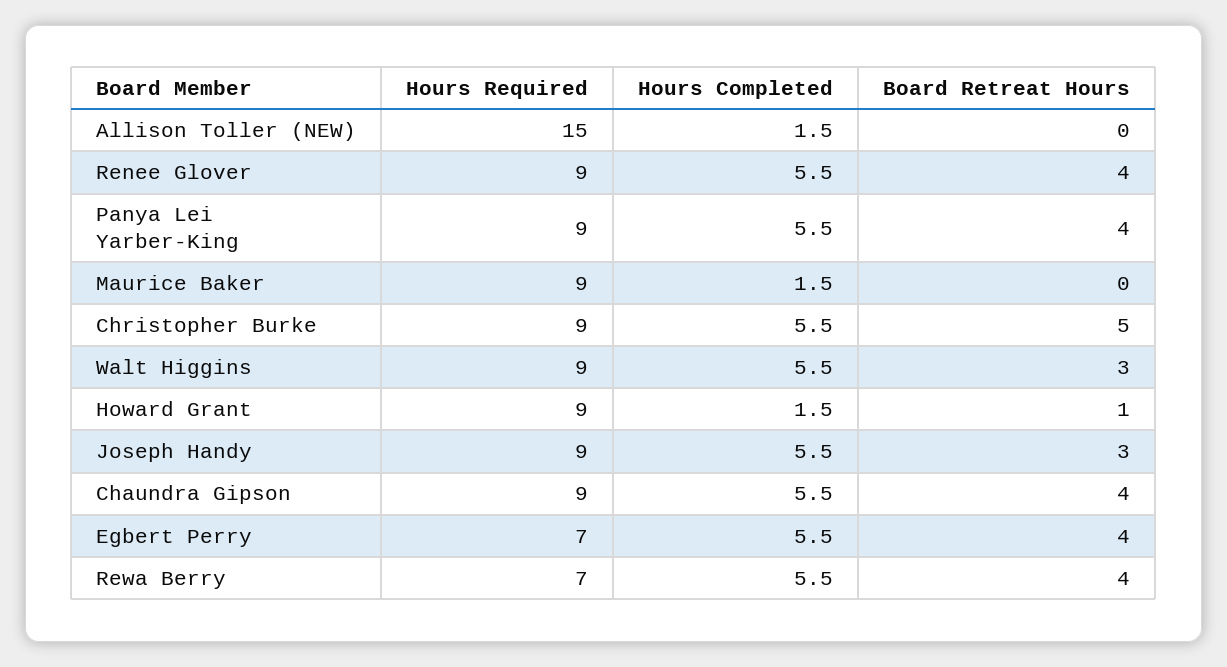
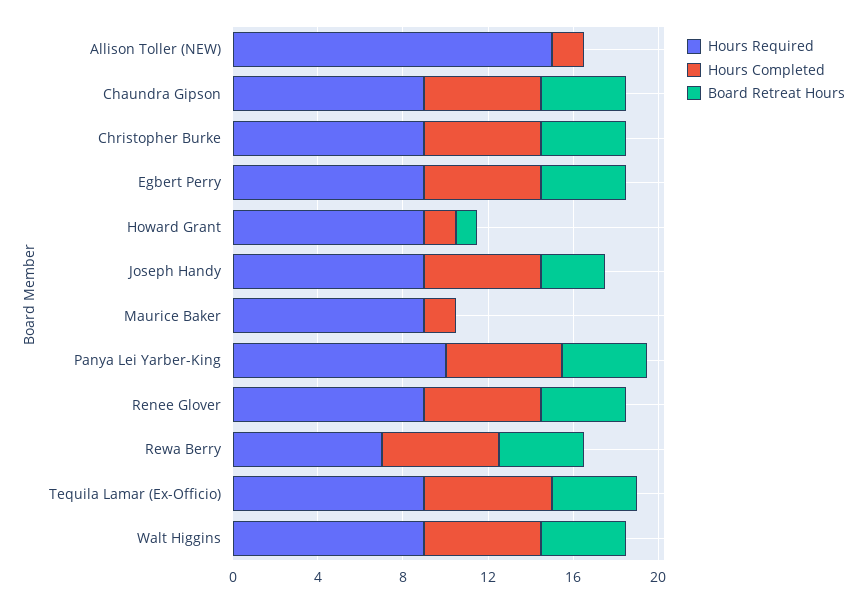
  {
    "Hours Required": {
      "Allison Toller (NEW)": 15,
      "Renee Glover": 9,
-     "Panya Lei Yarber-King": 9,
+     "Panya Lei Yarber-King": 10,
      "Maurice Baker": 9,
      "Christopher Burke": 9,
      "Walt Higgins": 9,
      "Howard Grant": 9,
      "Joseph Handy": 9,
      "Chaundra Gipson": 9,
-     "Egbert Perry": 7,
+     "Egbert Perry": 9,
-     "Rewa Berry": 7
+     "Rewa Berry": 7,
+     "Tequila Lamar (Ex-Officio)": 9
    },
    "Hours Completed": {
      "Allison Toller (NEW)": 1.5,
      "Renee Glover": 5.5,
      "Panya Lei Yarber-King": 5.5,
      "Maurice Baker": 1.5,
      "Christopher Burke": 5.5,
      "Walt Higgins": 5.5,
      "Howard Grant": 1.5,
      "Joseph Handy": 5.5,
      "Chaundra Gipson": 5.5,
      "Egbert Perry": 5.5,
-     "Rewa Berry": 5.5
+     "Rewa Berry": 5.5,
+     "Tequila Lamar (Ex-Officio)": 6
    },
    "Board Retreat Hours": {
      "Allison Toller (NEW)": 0,
      "Renee Glover": 4,
      "Panya Lei Yarber-King": 4,
      "Maurice Baker": 0,
-     "Christopher Burke": 5,
+     "Christopher Burke": 4,
-     "Walt Higgins": 3,
+     "Walt Higgins": 4,
      "Howard Grant": 1,
      "Joseph Handy": 3,
      "Chaundra Gipson": 4,
      "Egbert Perry": 4,
-     "Rewa Berry": 4
+     "Rewa Berry": 4,
+     "Tequila Lamar (Ex-Officio)": 4
    }
  }

